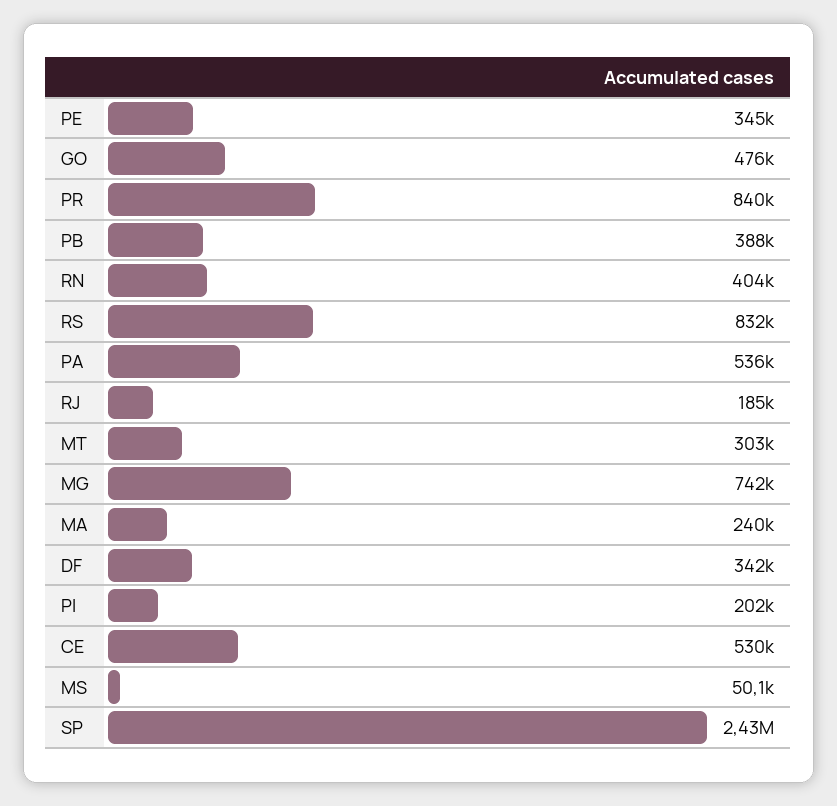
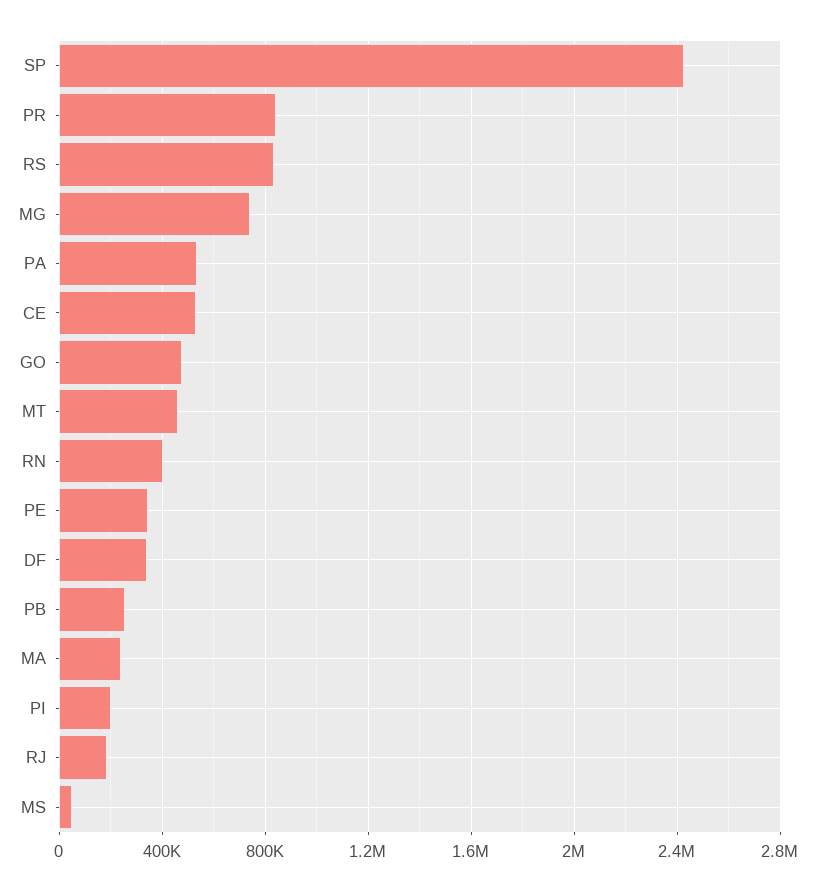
  {
    "PE": 345000,
    "GO": 476000,
    "PR": 840000,
-   "PB": 388000,
+   "PB": 250000,
    "RN": 404000,
    "RS": 832000,
    "PA": 536000,
    "RJ": 185000,
-   "MT": 303000,
+   "MT": 450000,
    "MG": 742000,
    "MA": 240000,
    "DF": 342000,
    "PI": 202000,
    "CE": 530000,
    "MS": 50100,
    "SP": 2430000
  }

